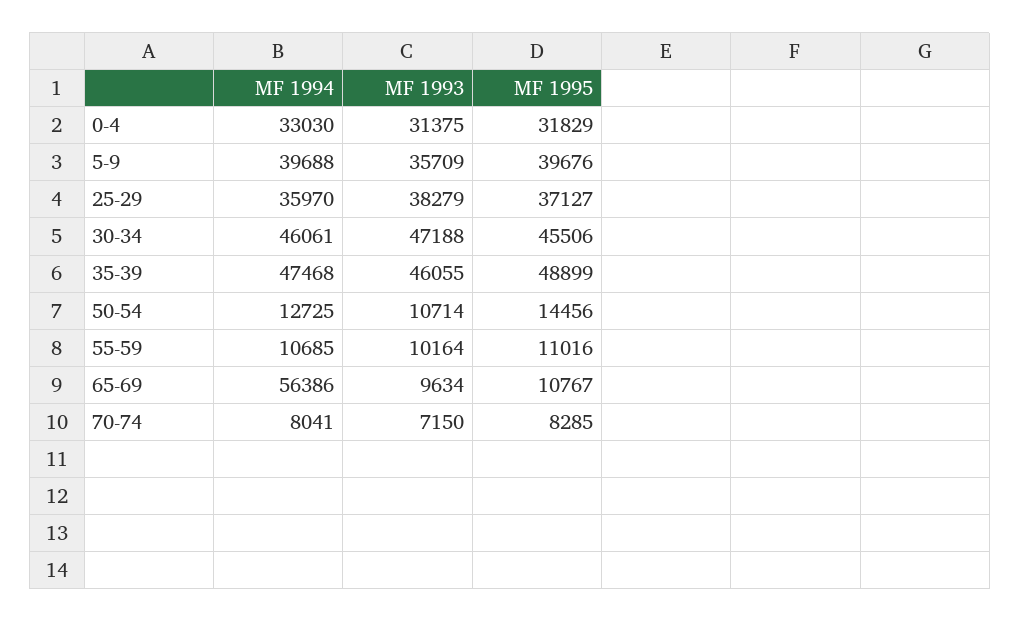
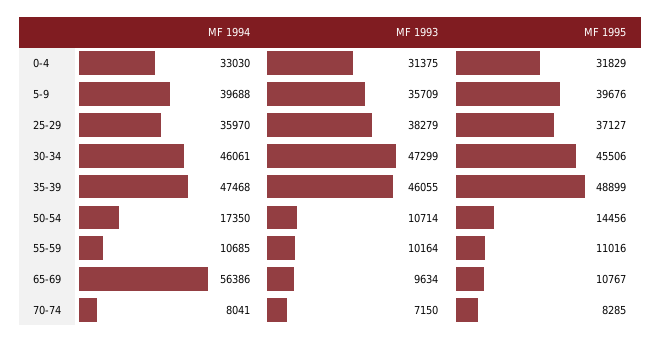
  {
    "MF 1994": {
      "0-4": 33030,
      "5-9": 39688,
      "25-29": 35970,
      "30-34": 46061,
      "35-39": 47468,
-     "50-54": 12725,
+     "50-54": 17350,
      "55-59": 10685,
      "65-69": 56386,
      "70-74": 8041
    },
    "MF 1993": {
      "0-4": 31375,
      "5-9": 35709,
      "25-29": 38279,
-     "30-34": 47188,
+     "30-34": 47299,
      "35-39": 46055,
      "50-54": 10714,
      "55-59": 10164,
      "65-69": 9634,
      "70-74": 7150
    },
    "MF 1995": {
      "0-4": 31829,
      "5-9": 39676,
      "25-29": 37127,
      "30-34": 45506,
      "35-39": 48899,
      "50-54": 14456,
      "55-59": 11016,
      "65-69": 10767,
      "70-74": 8285
    }
  }

